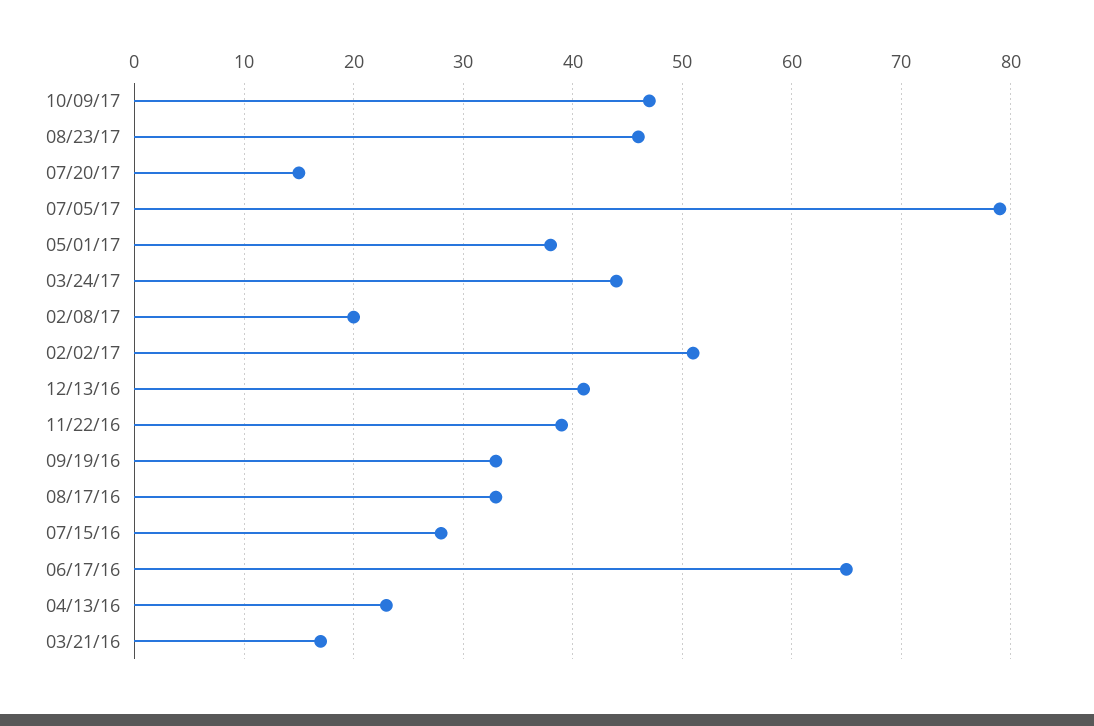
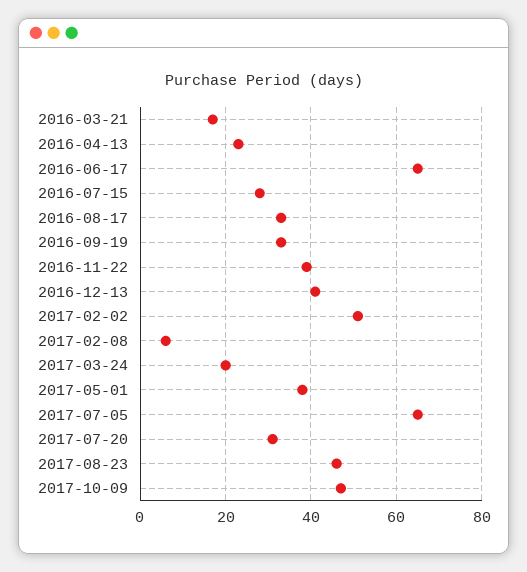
  {
    "10/09/17": 47,
    "08/23/17": 46,
-   "07/20/17": 15,
+   "07/20/17": 30,
-   "07/05/17": 79,
+   "07/05/17": 65,
    "05/01/17": 38,
-   "03/24/17": 44,
+   "03/24/17": 20,
-   "02/08/17": 20,
+   "02/08/17": 5,
    "02/02/17": 51,
    "12/13/16": 41,
    "11/22/16": 39,
    "09/19/16": 33,
    "08/17/16": 33,
    "07/15/16": 28,
    "06/17/16": 65,
    "04/13/16": 23,
    "03/21/16": 17
  }

